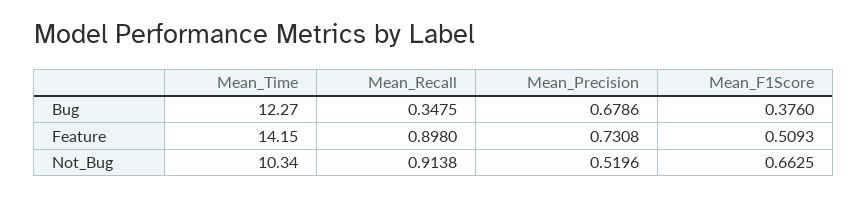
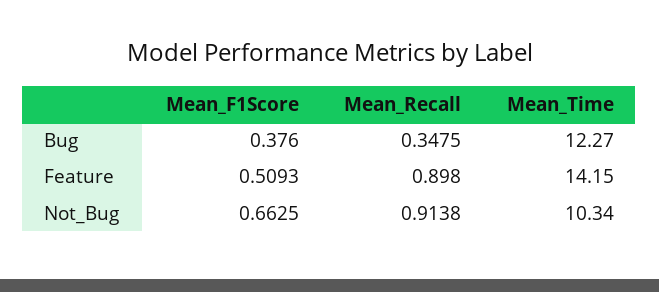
  {
    "Mean_Time": {
      "Bug": 12.27,
      "Feature": 14.15,
      "Not_Bug": 10.34
    },
    "Mean_Recall": {
      "Bug": 0.3475,
      "Feature": 0.898,
      "Not_Bug": 0.9138
    },
-   "Mean_Precision": {
-     "Bug": 0.6786,
-     "Feature": 0.7308,
-     "Not_Bug": 0.5196
-   },
    "Mean_F1Score": {
      "Bug": 0.376,
      "Feature": 0.5093,
      "Not_Bug": 0.6625
    }
  }

